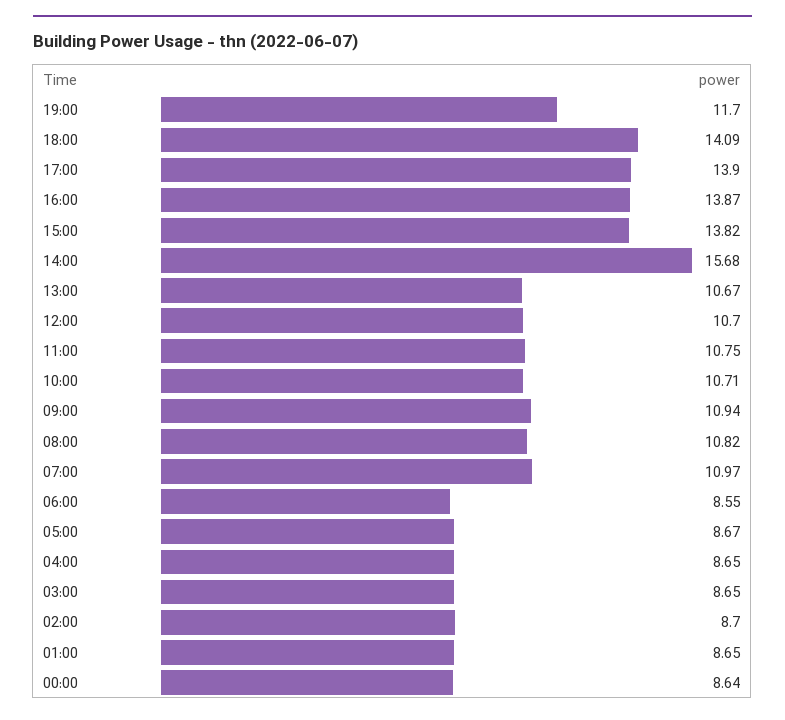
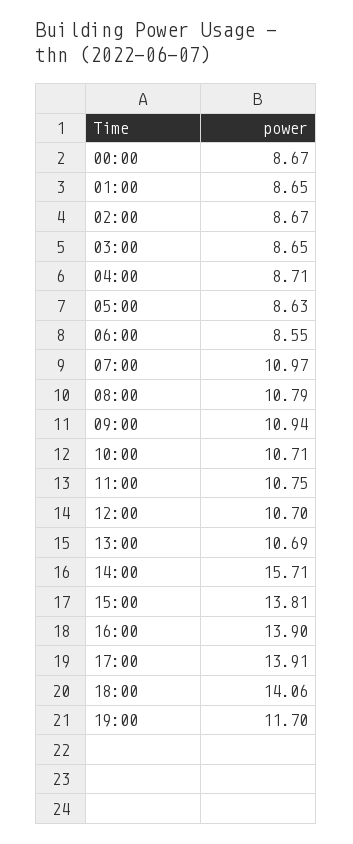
  {
    "19:00": 11.7,
-   "18:00": 14.09,
+   "18:00": 14.06,
-   "17:00": 13.9,
+   "17:00": 13.91,
-   "16:00": 13.87,
+   "16:00": 13.9,
-   "15:00": 13.82,
+   "15:00": 13.81,
-   "14:00": 15.68,
+   "14:00": 15.71,
-   "13:00": 10.67,
+   "13:00": 10.69,
    "12:00": 10.7,
    "11:00": 10.75,
    "10:00": 10.71,
    "09:00": 10.94,
-   "08:00": 10.82,
+   "08:00": 10.79,
    "07:00": 10.97,
    "06:00": 8.55,
-   "05:00": 8.67,
+   "05:00": 8.63,
-   "04:00": 8.65,
+   "04:00": 8.71,
    "03:00": 8.65,
-   "02:00": 8.7,
+   "02:00": 8.67,
    "01:00": 8.65,
-   "00:00": 8.64
+   "00:00": 8.67
  }

